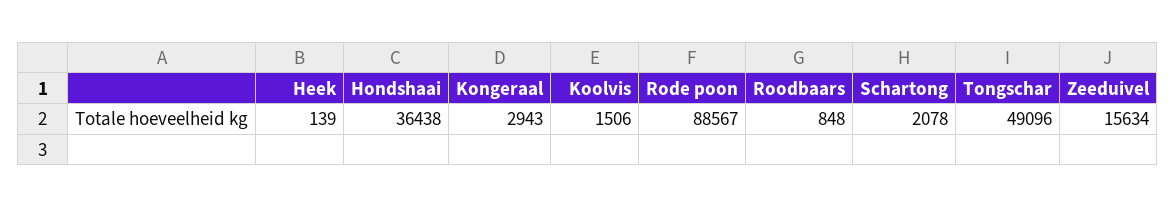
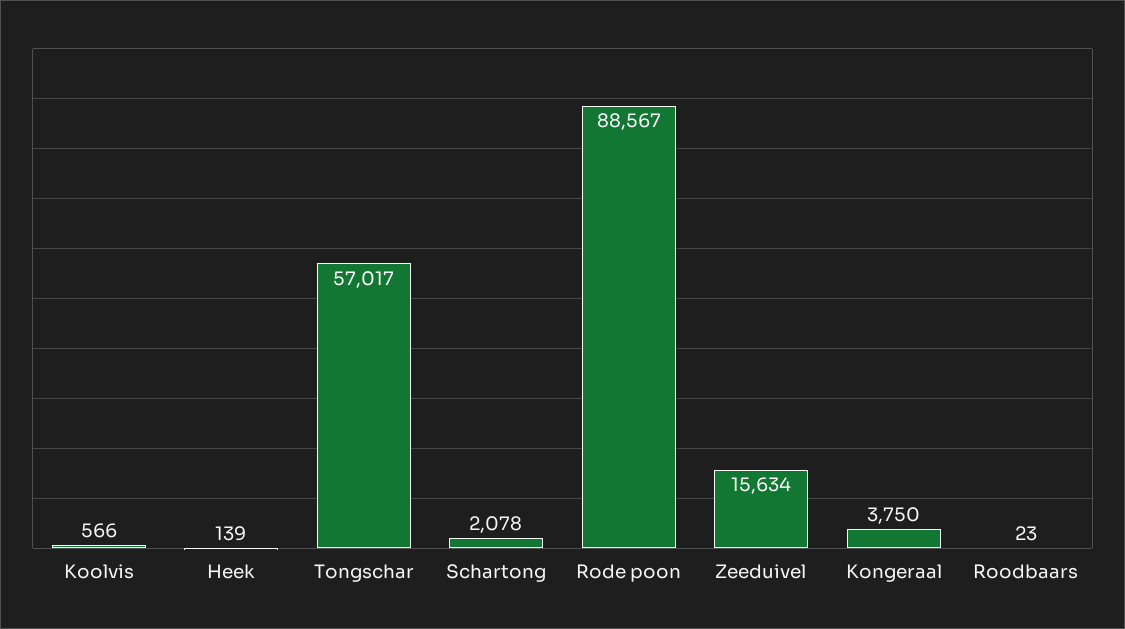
  {
    "Heek": 139,
-   "Hondshaai": 36438,
-   "Kongeraal": 2943,
+   "Kongeraal": 3750,
-   "Koolvis": 1506,
+   "Koolvis": 566,
    "Rode poon": 88567,
-   "Roodbaars": 848,
+   "Roodbaars": 23,
    "Schartong": 2078,
-   "Tongschar": 49096,
+   "Tongschar": 57017,
    "Zeeduivel": 15634
  }

